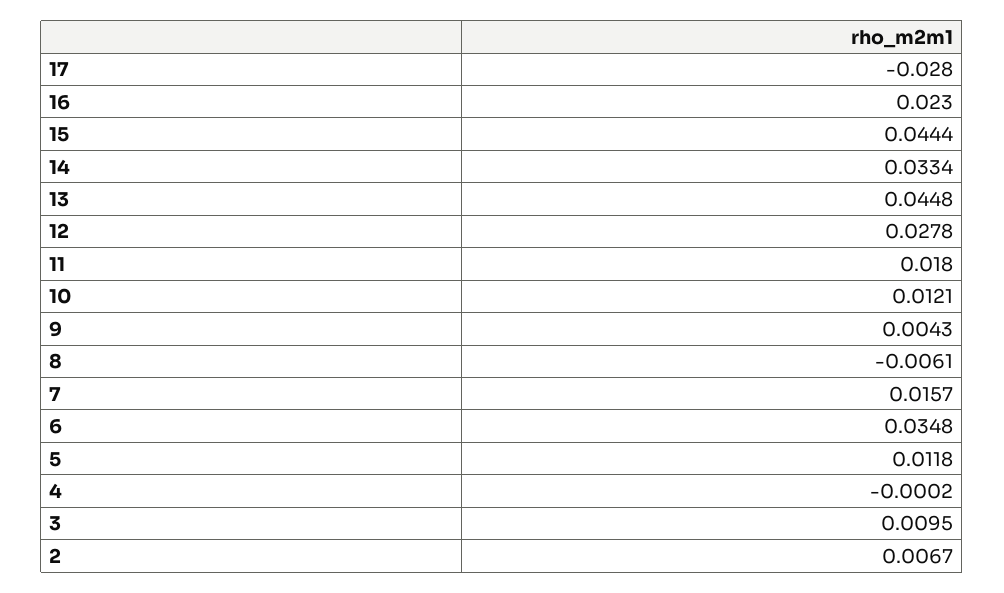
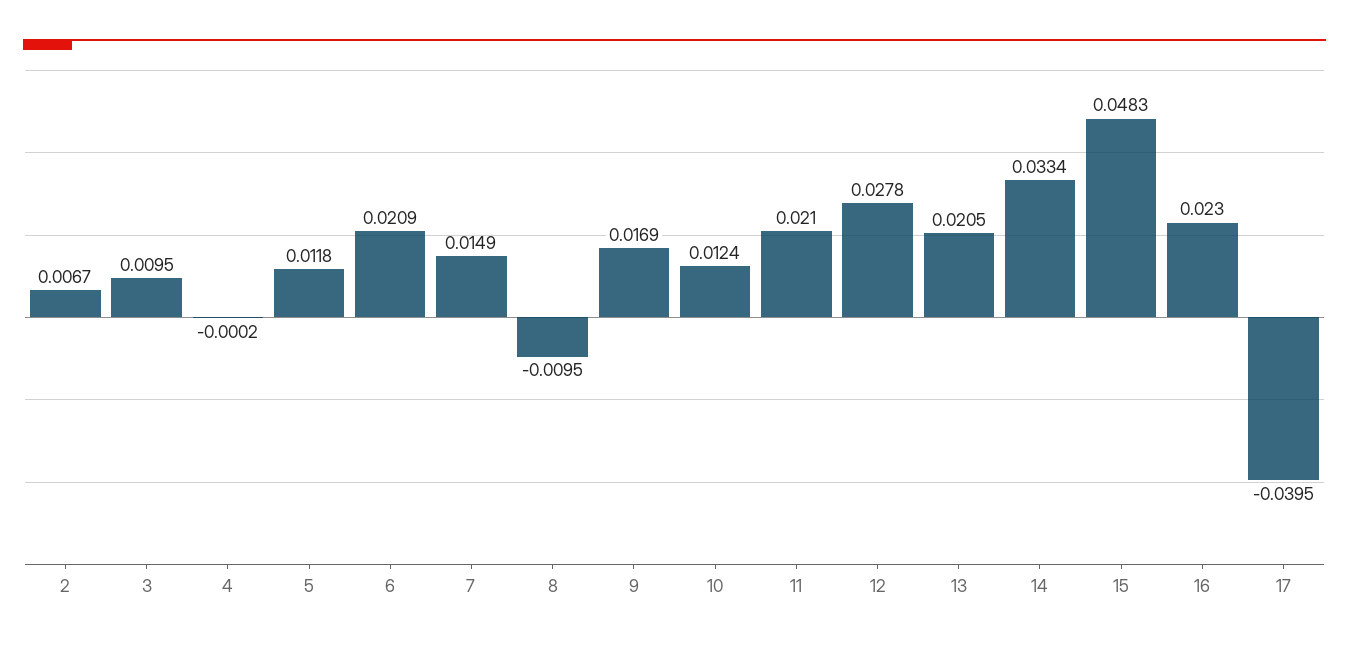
  {
-   "17": -0.028,
+   "17": -0.0395,
    "16": 0.023,
-   "15": 0.0444,
+   "15": 0.0483,
    "14": 0.0334,
-   "13": 0.0448,
+   "13": 0.0205,
    "12": 0.0278,
-   "11": 0.018,
+   "11": 0.021,
-   "10": 0.0121,
+   "10": 0.0124,
-   "9": 0.0043,
+   "9": 0.0169,
-   "8": -0.0061,
+   "8": -0.0095,
-   "7": 0.0157,
+   "7": 0.0149,
-   "6": 0.0348,
+   "6": 0.0209,
    "5": 0.0118,
    "4": -0.0002,
    "3": 0.0095,
    "2": 0.0067
  }

